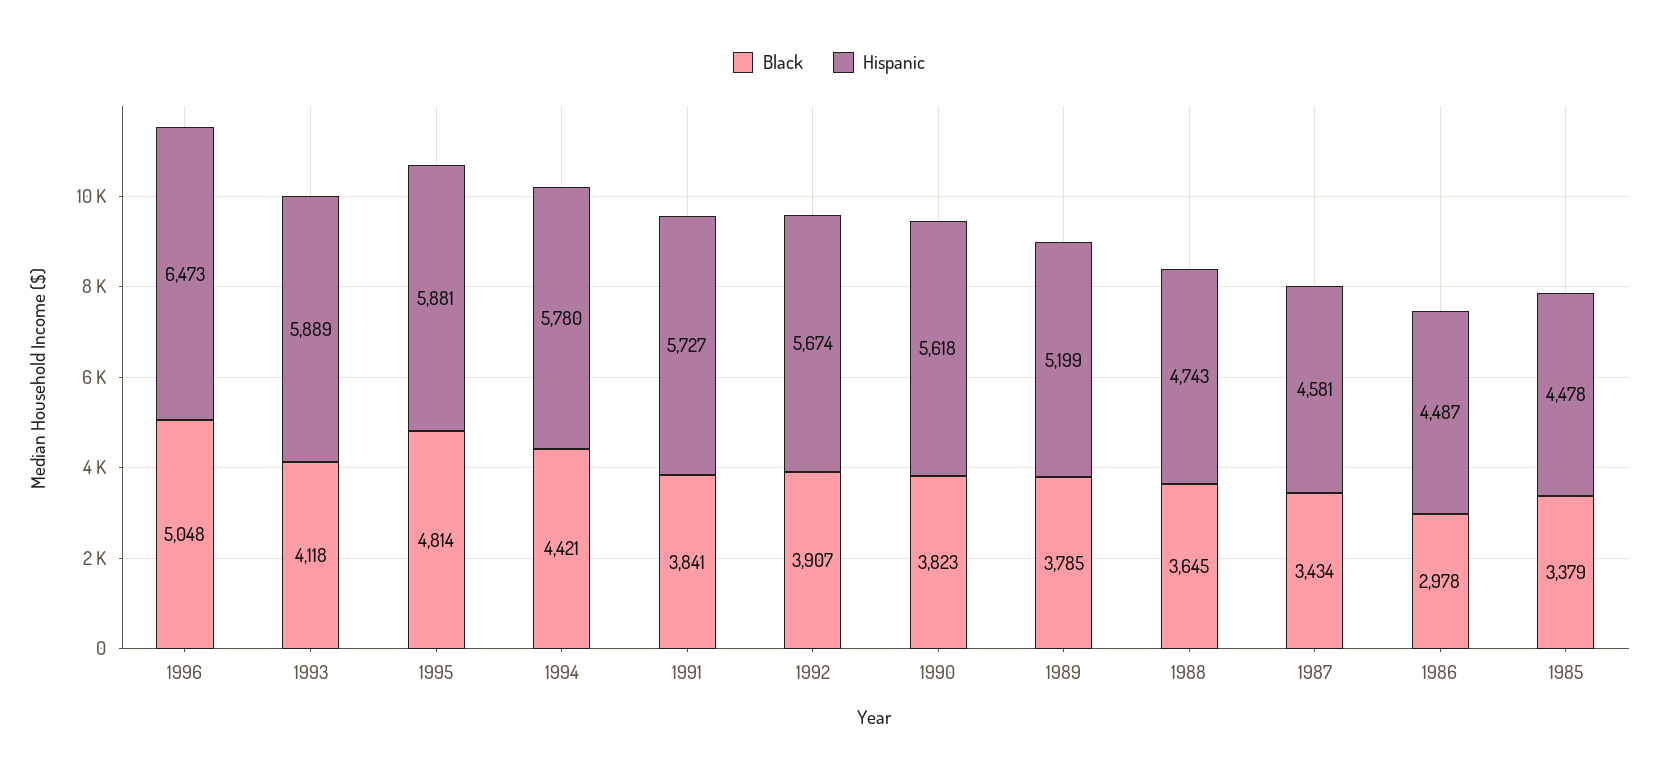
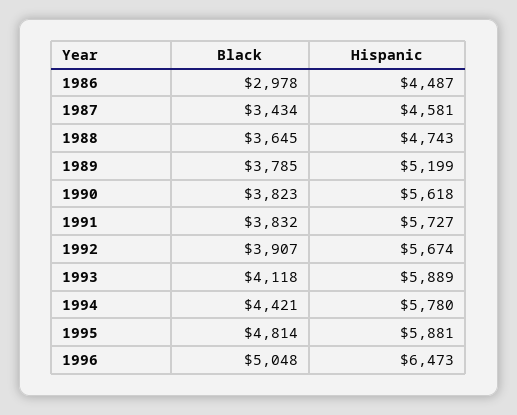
  {
    "Black": {
      "1996": 5048,
      "1993": 4118,
      "1995": 4814,
      "1994": 4421,
-     "1991": 3841,
+     "1991": 3832,
      "1992": 3907,
      "1990": 3823,
      "1989": 3785,
      "1988": 3645,
      "1987": 3434,
-     "1986": 2978,
+     "1986": 2978
-     "1985": 3379
    },
    "Hispanic": {
      "1996": 6473,
      "1993": 5889,
      "1995": 5881,
      "1994": 5780,
      "1991": 5727,
      "1992": 5674,
      "1990": 5618,
      "1989": 5199,
      "1988": 4743,
      "1987": 4581,
-     "1986": 4487,
+     "1986": 4487
-     "1985": 4478
    }
  }

